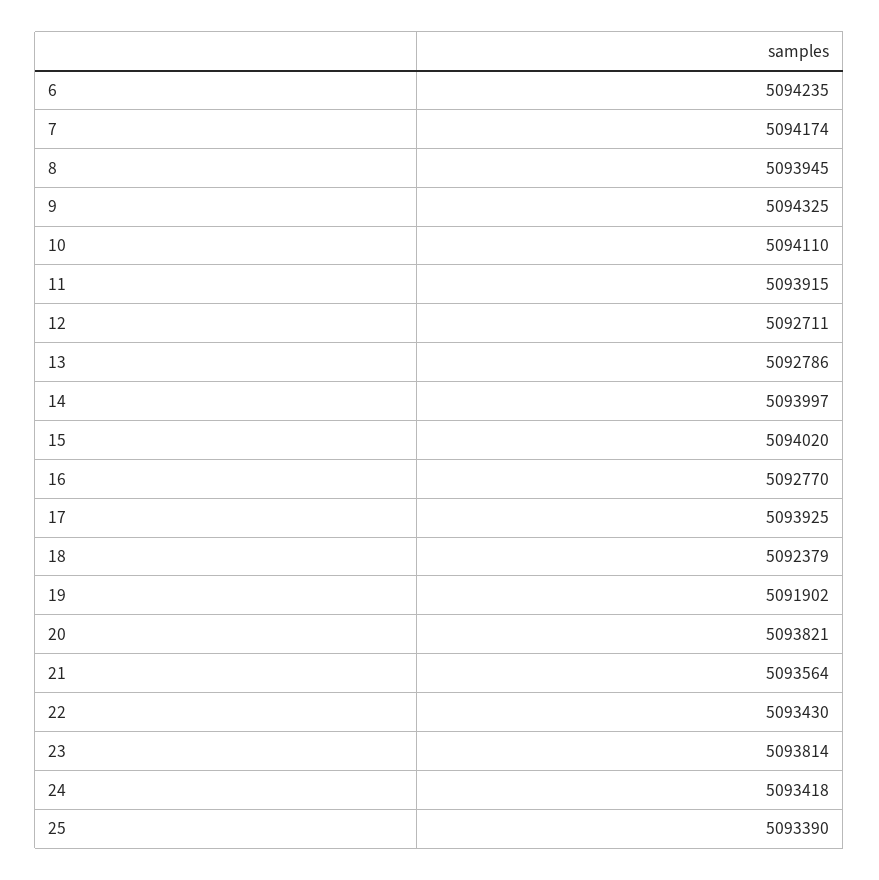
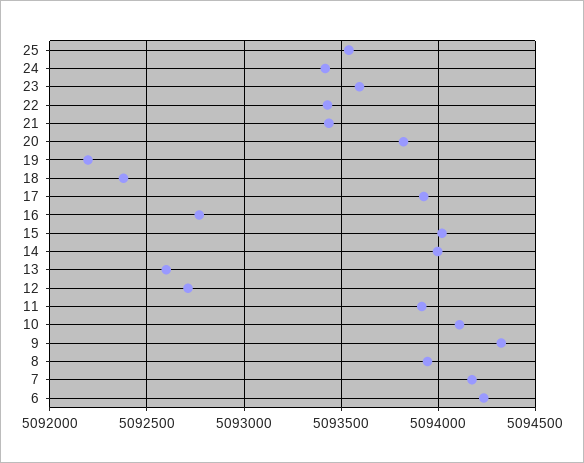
  {
    "6": 5094235,
    "7": 5094174,
    "8": 5093945,
    "9": 5094325,
    "10": 5094110,
    "11": 5093915,
    "12": 5092711,
-   "13": 5092786,
+   "13": 5092600,
    "14": 5093997,
    "15": 5094020,
    "16": 5092770,
    "17": 5093925,
    "18": 5092379,
-   "19": 5091902,
+   "19": 5092200,
    "20": 5093821,
-   "21": 5093564,
+   "21": 5093450,
    "22": 5093430,
-   "23": 5093814,
+   "23": 5093600,
    "24": 5093418,
-   "25": 5093390
+   "25": 5093550
  }

